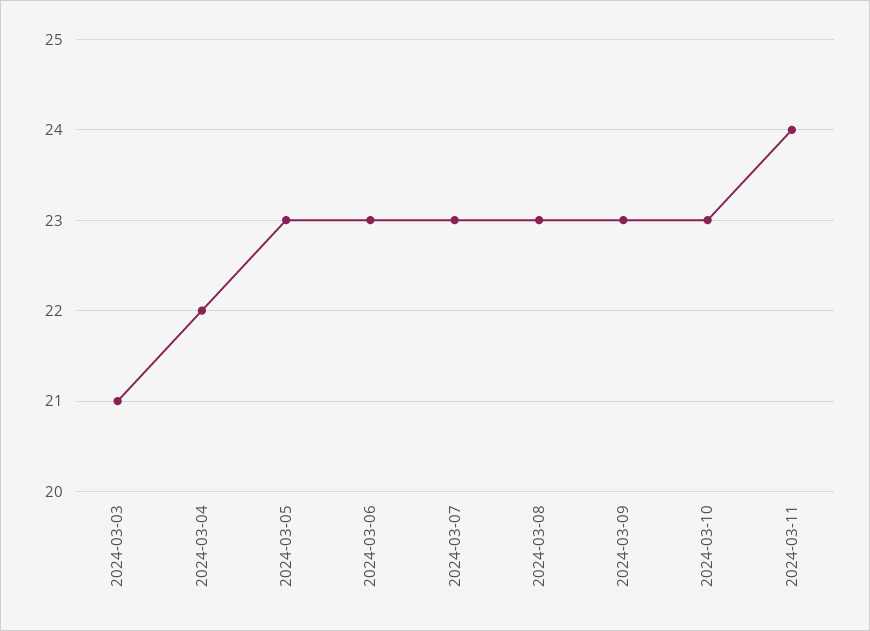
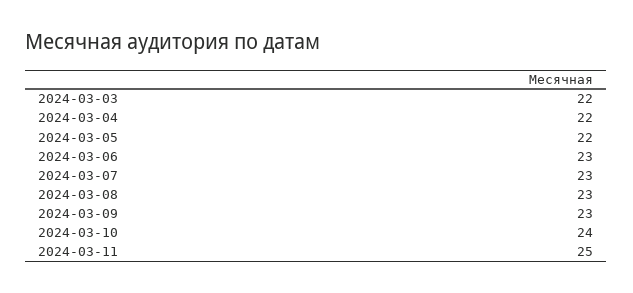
  {
-   "2024-03-03": 21,
+   "2024-03-03": 22,
    "2024-03-04": 22,
-   "2024-03-05": 23,
+   "2024-03-05": 22,
    "2024-03-06": 23,
    "2024-03-07": 23,
    "2024-03-08": 23,
    "2024-03-09": 23,
-   "2024-03-10": 23,
+   "2024-03-10": 24,
-   "2024-03-11": 24
+   "2024-03-11": 25
  }

